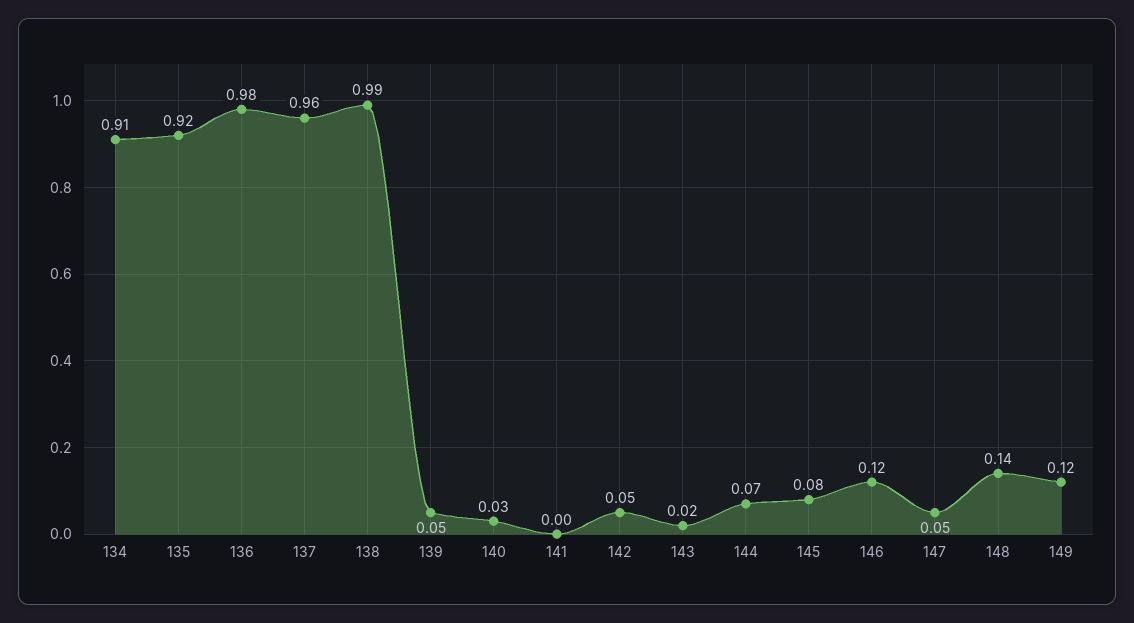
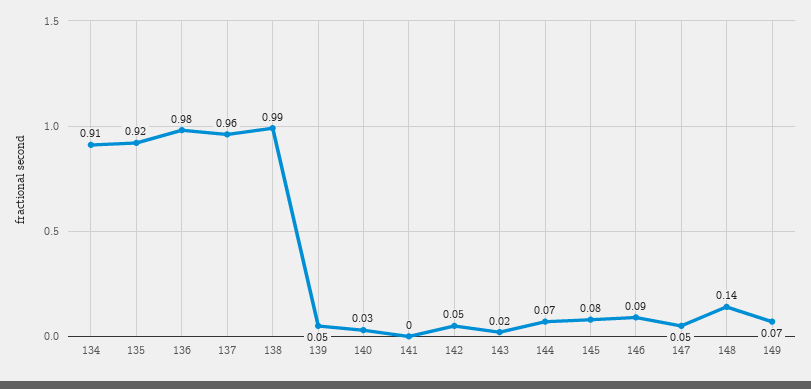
  {
    "134": 0.91,
    "135": 0.92,
    "136": 0.98,
    "137": 0.96,
    "138": 0.99,
    "139": 0.05,
    "140": 0.03,
    "141": 0,
    "142": 0.05,
    "143": 0.02,
    "144": 0.07,
    "145": 0.08,
-   "146": 0.12,
+   "146": 0.09,
    "147": 0.05,
    "148": 0.14,
-   "149": 0.12
+   "149": 0.07
  }

